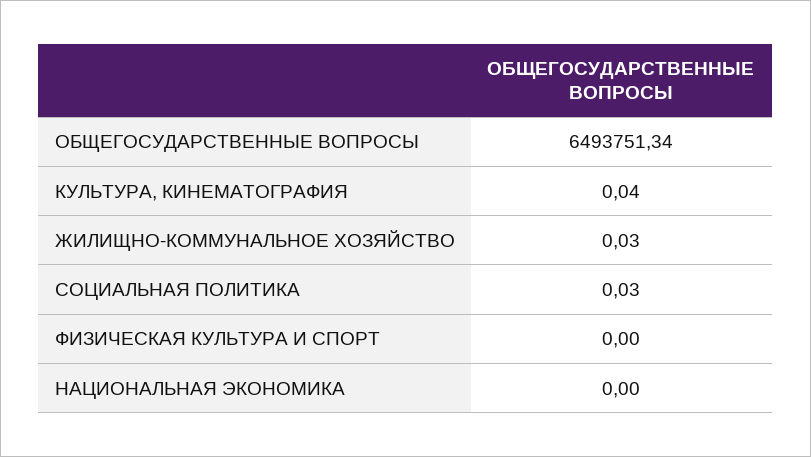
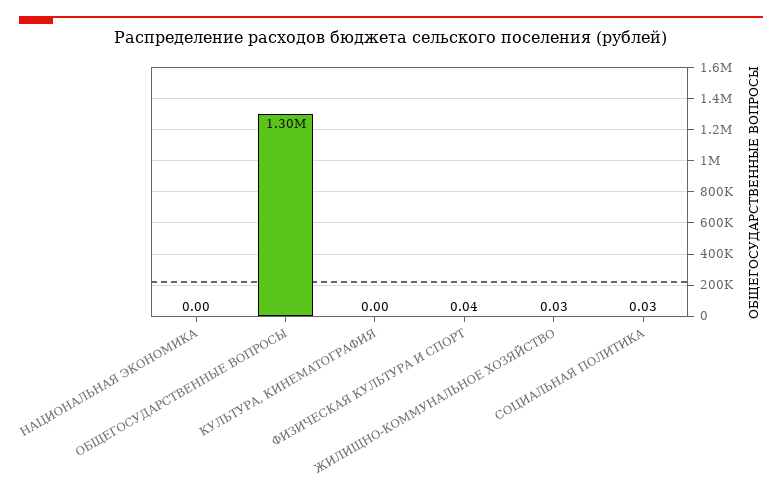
  {
-   "ОБЩЕГОСУДАРСТВЕННЫЕ ВОПРОСЫ": 6493751.34,
+   "ОБЩЕГОСУДАРСТВЕННЫЕ ВОПРОСЫ": 1300000,
-   "КУЛЬТУРА, КИНЕМАТОГРАФИЯ": 0.04,
+   "КУЛЬТУРА, КИНЕМАТОГРАФИЯ": 0,
    "ЖИЛИЩНО-КОММУНАЛЬНОЕ ХОЗЯЙСТВО": 0.03,
    "СОЦИАЛЬНАЯ ПОЛИТИКА": 0.03,
-   "ФИЗИЧЕСКАЯ КУЛЬТУРА И СПОРТ": 0,
+   "ФИЗИЧЕСКАЯ КУЛЬТУРА И СПОРТ": 0.04,
    "НАЦИОНАЛЬНАЯ ЭКОНОМИКА": 0
  }

